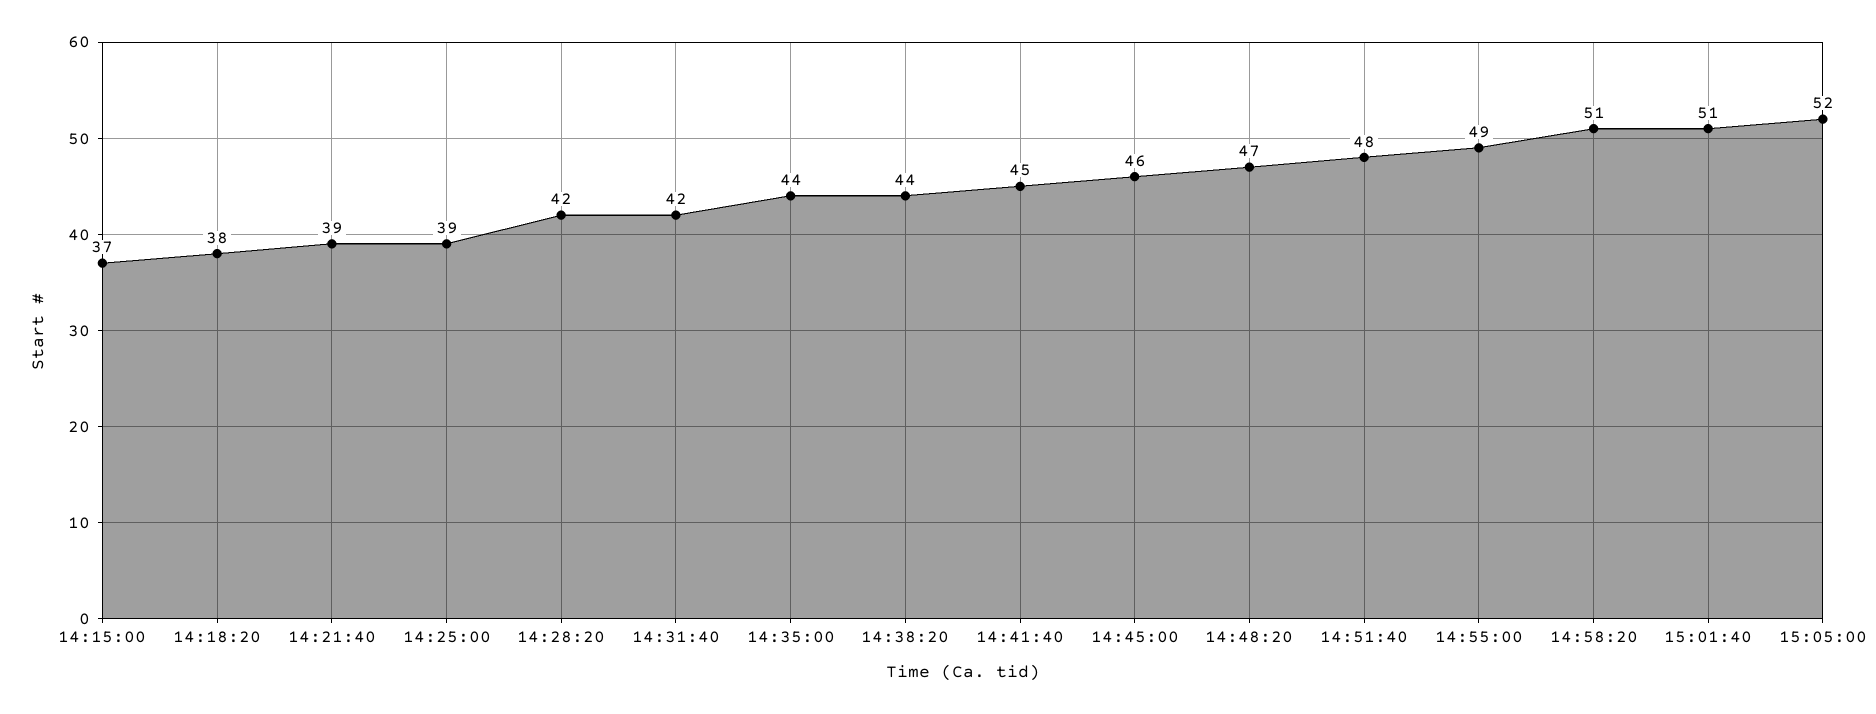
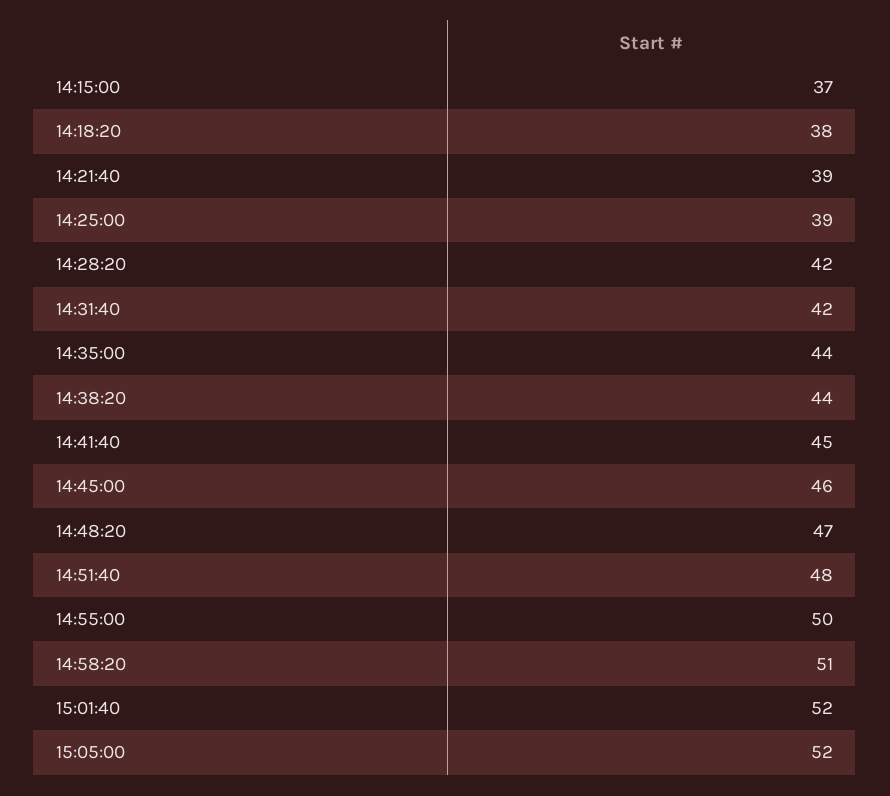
  {
    "14:15:00": 37,
    "14:18:20": 38,
    "14:21:40": 39,
    "14:25:00": 39,
    "14:28:20": 42,
    "14:31:40": 42,
    "14:35:00": 44,
    "14:38:20": 44,
    "14:41:40": 45,
    "14:45:00": 46,
    "14:48:20": 47,
    "14:51:40": 48,
-   "14:55:00": 49,
+   "14:55:00": 50,
    "14:58:20": 51,
-   "15:01:40": 51,
+   "15:01:40": 52,
    "15:05:00": 52
  }

